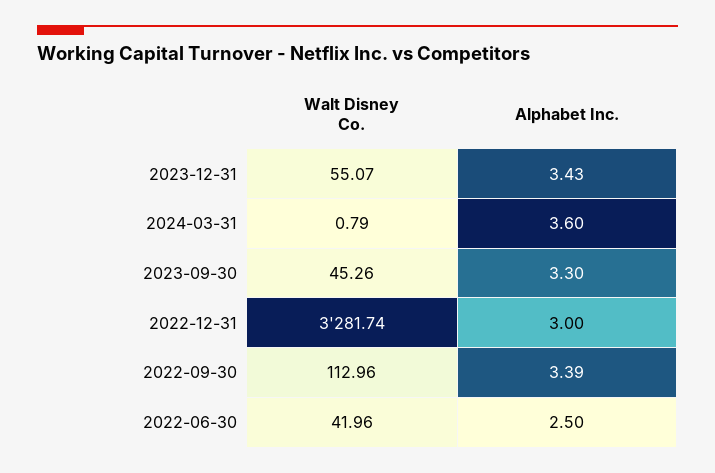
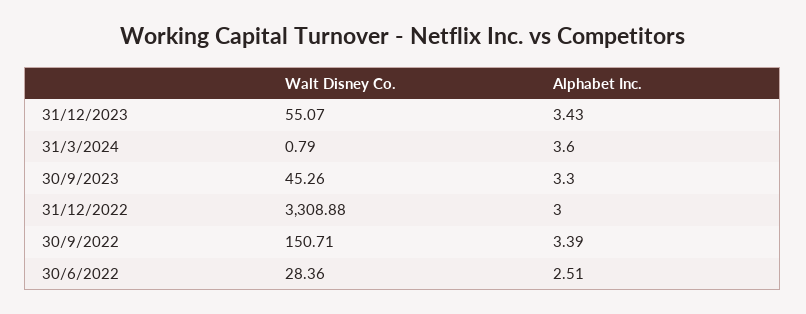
  {
    "Walt Disney Co.": {
      "2023-12-31": 55.07,
      "2024-03-31": 0.79,
      "2023-09-30": 45.26,
-     "2022-12-31": 3281.74,
+     "2022-12-31": 3308.88,
-     "2022-09-30": 112.96,
+     "2022-09-30": 150.71,
-     "2022-06-30": 41.96
+     "2022-06-30": 28.36
    },
    "Alphabet Inc.": {
      "2023-12-31": 3.43,
      "2024-03-31": 3.6,
      "2023-09-30": 3.3,
      "2022-12-31": 3,
      "2022-09-30": 3.39,
-     "2022-06-30": 2.5
+     "2022-06-30": 2.51
    }
  }

